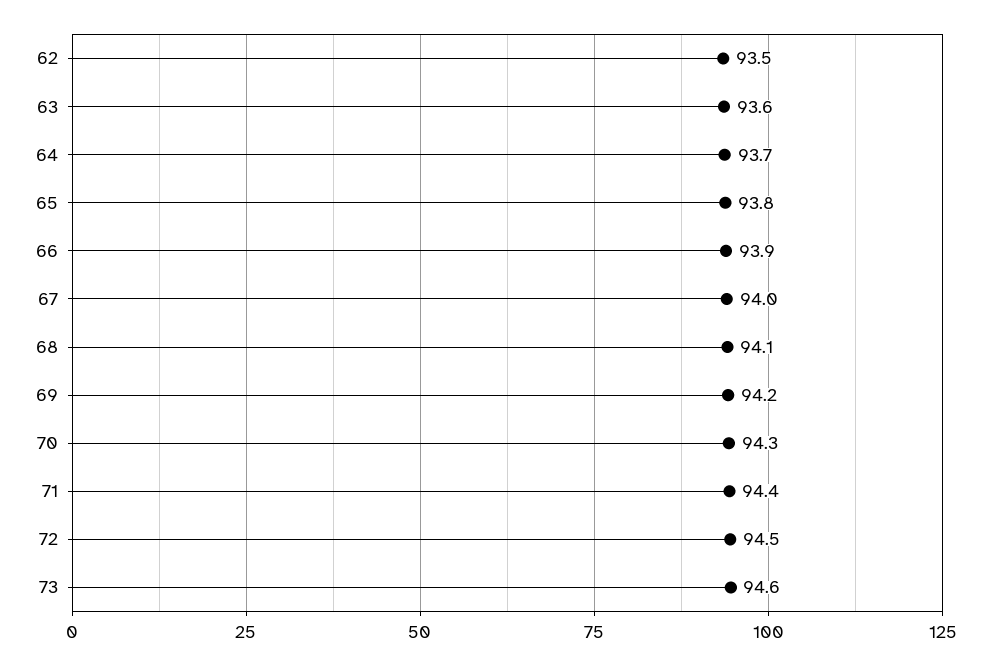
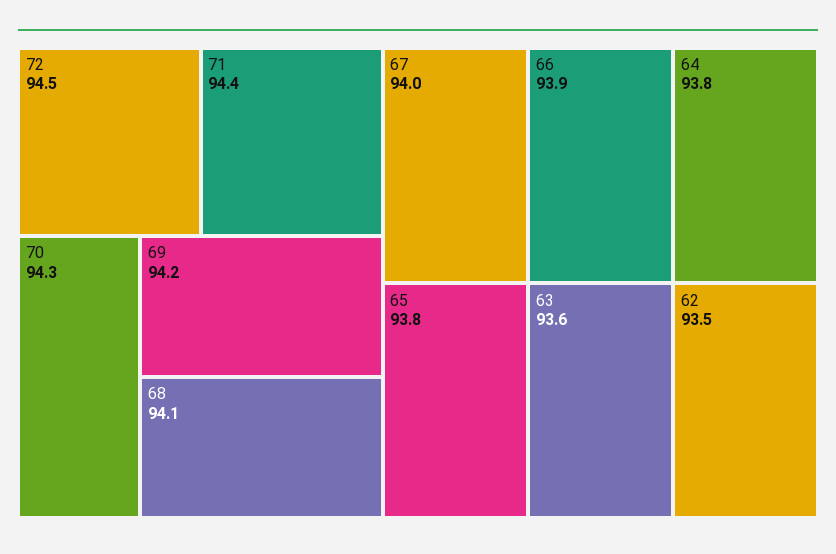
  {
    "62": 93.5,
    "63": 93.6,
-   "64": 93.7,
+   "64": 93.8,
    "65": 93.8,
    "66": 93.9,
    "67": 94,
    "68": 94.1,
    "69": 94.2,
    "70": 94.3,
    "71": 94.4,
-   "72": 94.5,
+   "72": 94.5
-   "73": 94.6
  }

